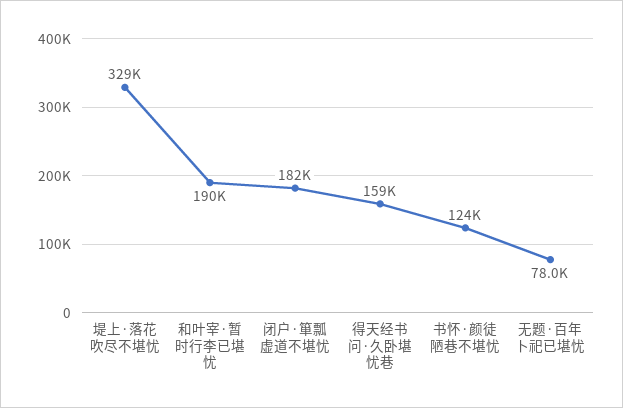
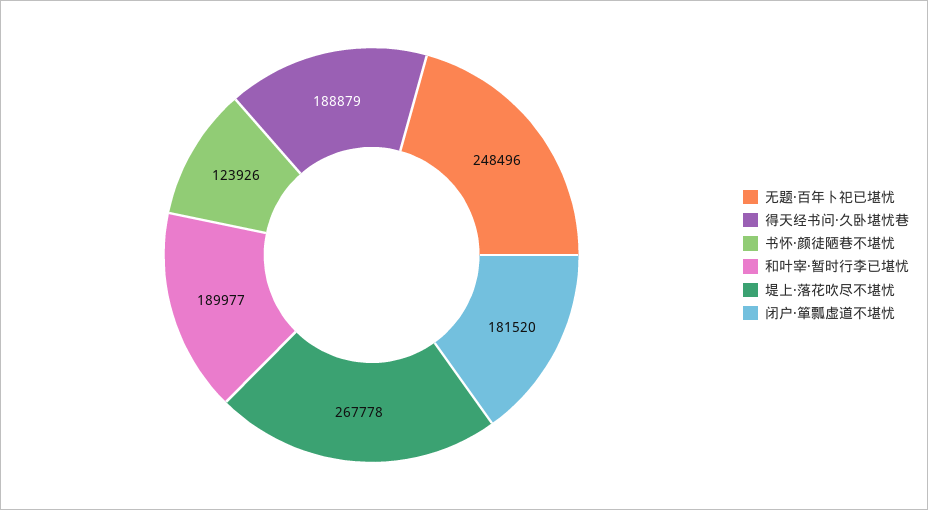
  {
-   "堤上·落花吹尽不堪忧": 329000,
+   "堤上·落花吹尽不堪忧": 267778,
    "和叶宰·暂时行李已堪忧": 189977,
    "闭户·箪瓢虚道不堪忧": 181520,
-   "得天经书问·久卧堪忧巷": 159000,
+   "得天经书问·久卧堪忧巷": 188879,
    "书怀·颜徒陋巷不堪忧": 123926,
-   "无题·百年卜祀已堪忧": 78000
+   "无题·百年卜祀已堪忧": 248496
  }

